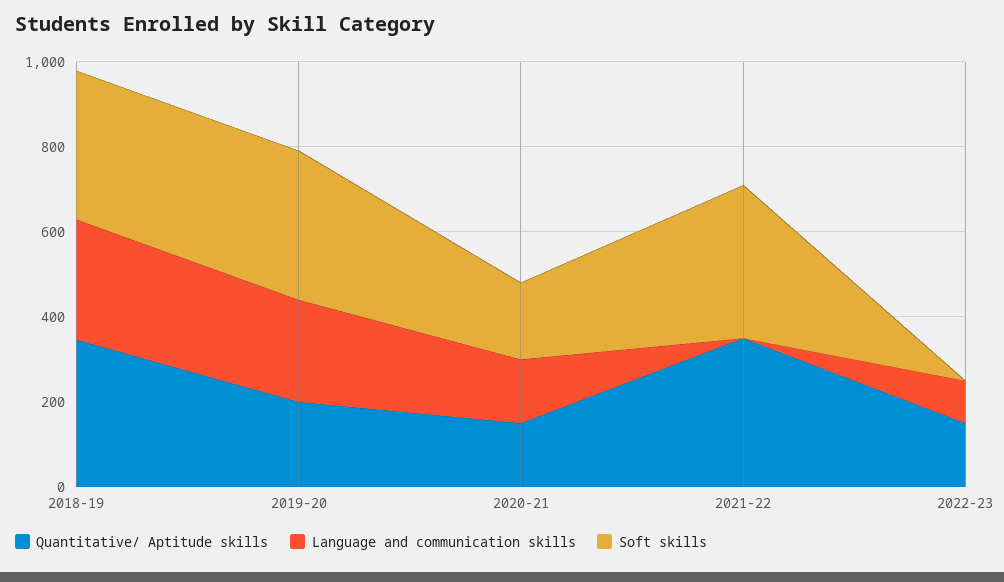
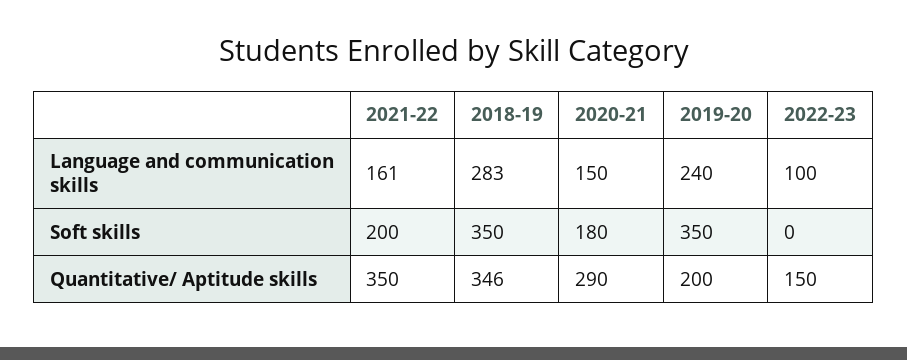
  {
    "Quantitative/ Aptitude skills": {
      "2018-19": 346,
      "2019-20": 200,
-     "2020-21": 150,
+     "2020-21": 290,
      "2021-22": 350,
      "2022-23": 150
    },
    "Language and communication skills": {
      "2018-19": 283,
      "2019-20": 240,
      "2020-21": 150,
-     "2021-22": 0,
+     "2021-22": 161,
      "2022-23": 100
    },
    "Soft skills": {
      "2018-19": 350,
      "2019-20": 350,
      "2020-21": 180,
-     "2021-22": 350,
+     "2021-22": 200,
      "2022-23": 0
    }
  }

